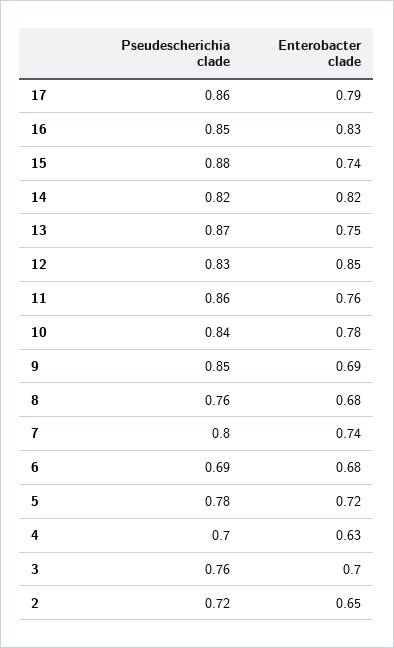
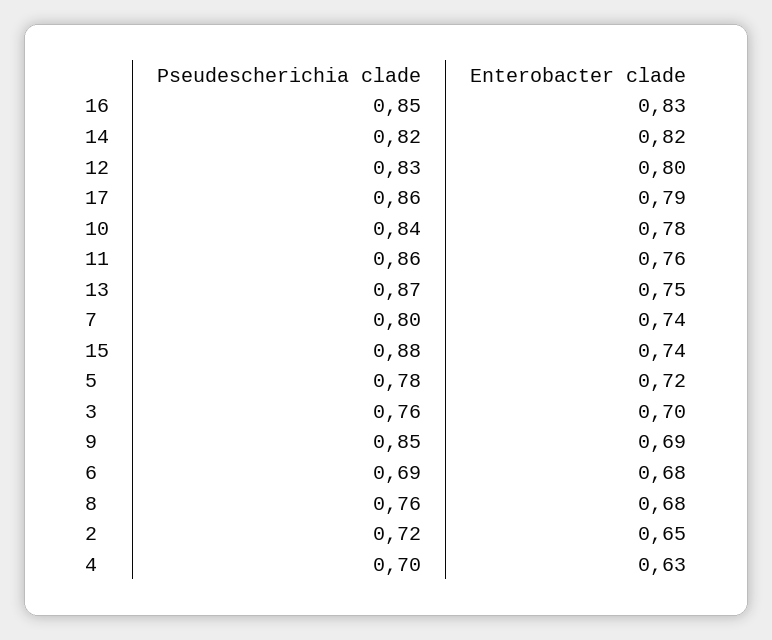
  {
    "Pseudescherichia clade": {
      "17": 0.86,
      "16": 0.85,
      "15": 0.88,
      "14": 0.82,
      "13": 0.87,
      "12": 0.83,
      "11": 0.86,
      "10": 0.84,
      "9": 0.85,
      "8": 0.76,
      "7": 0.8,
      "6": 0.69,
      "5": 0.78,
      "4": 0.7,
      "3": 0.76,
      "2": 0.72
    },
    "Enterobacter clade": {
      "17": 0.79,
      "16": 0.83,
      "15": 0.74,
      "14": 0.82,
      "13": 0.75,
-     "12": 0.85,
+     "12": 0.8,
      "11": 0.76,
      "10": 0.78,
      "9": 0.69,
      "8": 0.68,
      "7": 0.74,
      "6": 0.68,
      "5": 0.72,
      "4": 0.63,
      "3": 0.7,
      "2": 0.65
    }
  }

